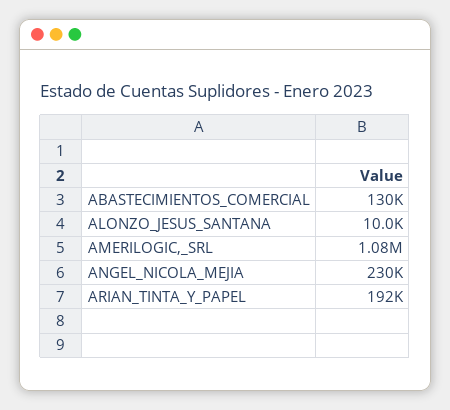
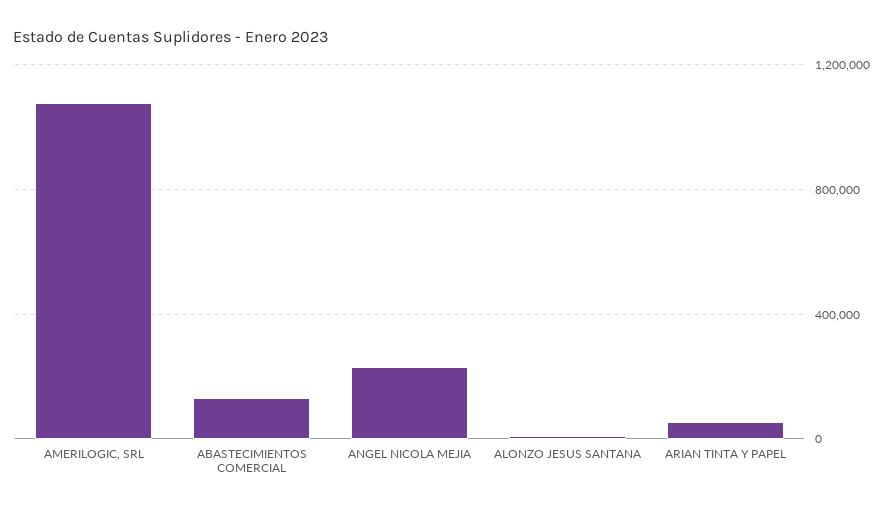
  {
    "ABASTECIMIENTOS_COMERCIAL": 130000,
    "ALONZO_JESUS_SANTANA": 10000,
    "AMERILOGIC,_SRL": 1080000,
    "ANGEL_NICOLA_MEJIA": 230000,
-   "ARIAN_TINTA_Y_PAPEL": 192000
+   "ARIAN_TINTA_Y_PAPEL": 50000
  }

